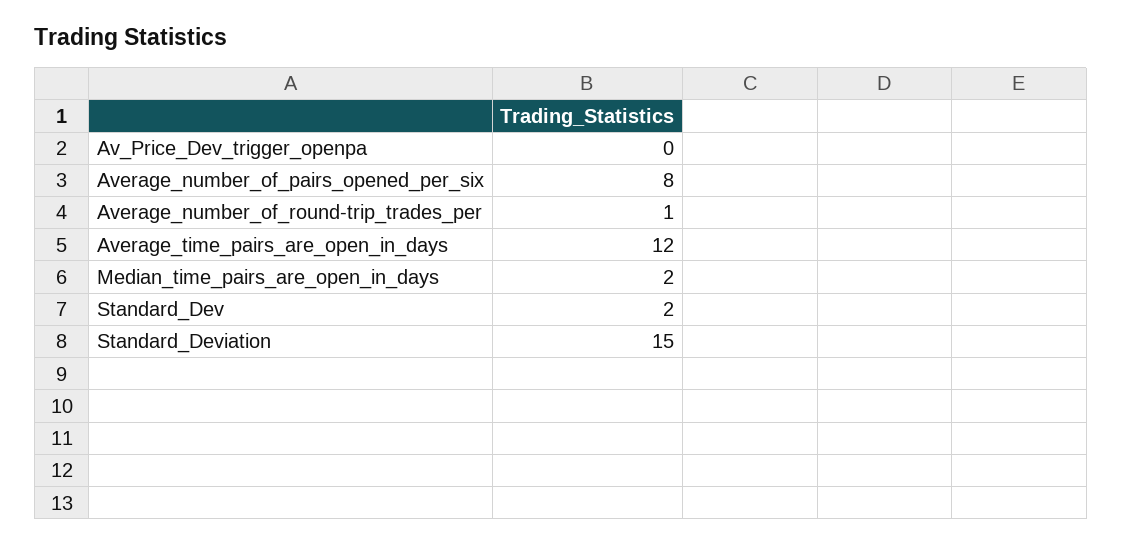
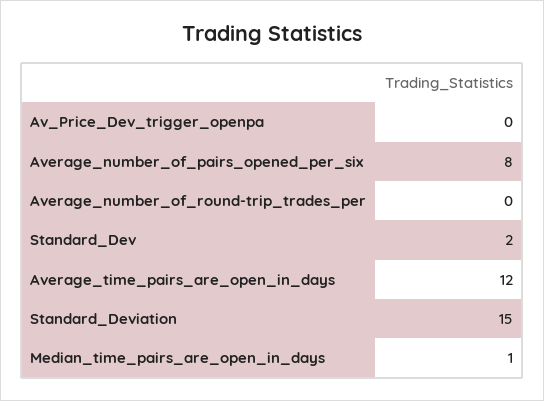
  {
    "Av_Price_Dev_trigger_openpa": 0,
    "Average_number_of_pairs_opened_per_six": 8,
-   "Average_number_of_round-trip_trades_per": 1,
+   "Average_number_of_round-trip_trades_per": 0,
    "Average_time_pairs_are_open_in_days": 12,
-   "Median_time_pairs_are_open_in_days": 2,
+   "Median_time_pairs_are_open_in_days": 1,
    "Standard_Dev": 2,
    "Standard_Deviation": 15
  }

